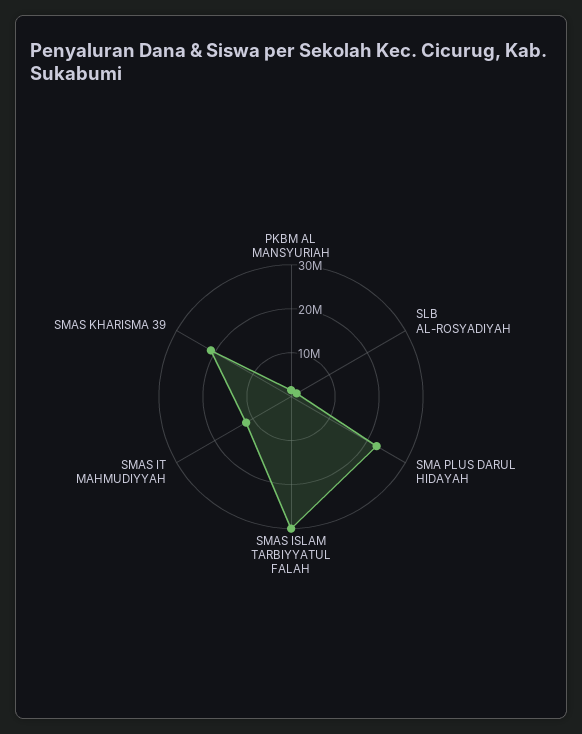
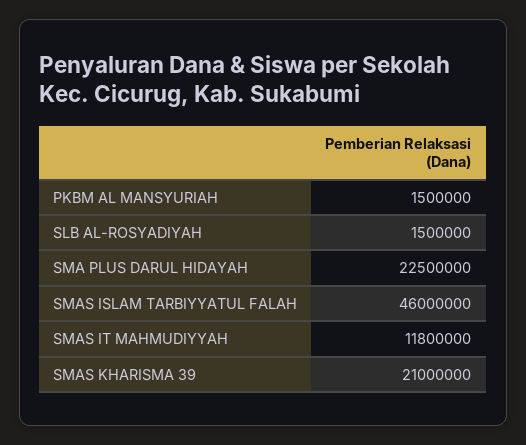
  {
    "PKBM AL MANSYURIAH": 1500000,
    "SLB AL-ROSYADIYAH": 1500000,
    "SMA PLUS DARUL HIDAYAH": 22500000,
-   "SMAS ISLAM TARBIYYATUL FALAH": 30000000,
+   "SMAS ISLAM TARBIYYATUL FALAH": 46000000,
    "SMAS IT MAHMUDIYYAH": 11800000,
    "SMAS KHARISMA 39": 21000000
  }

